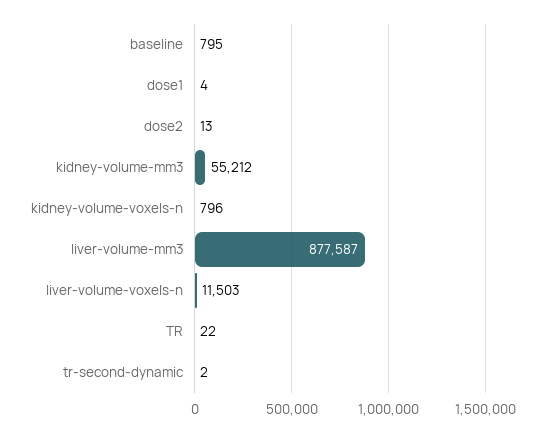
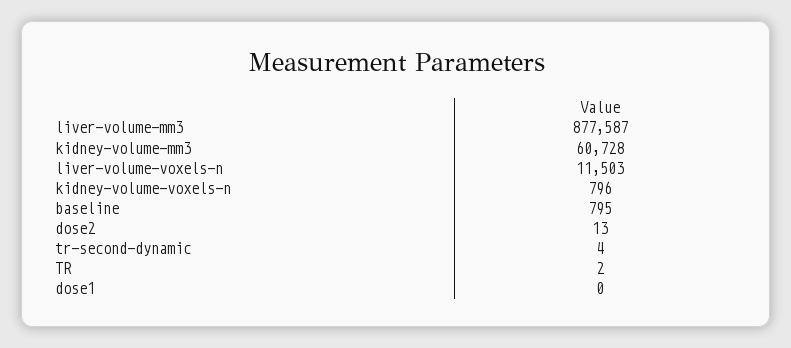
  {
    "baseline": 795,
-   "dose1": 4,
+   "dose1": 0,
    "dose2": 13,
-   "kidney-volume-mm3": 55212,
+   "kidney-volume-mm3": 60728,
    "kidney-volume-voxels-n": 796,
    "liver-volume-mm3": 877587,
    "liver-volume-voxels-n": 11503,
-   "TR": 22,
+   "TR": 2,
-   "tr-second-dynamic": 2
+   "tr-second-dynamic": 4
  }

